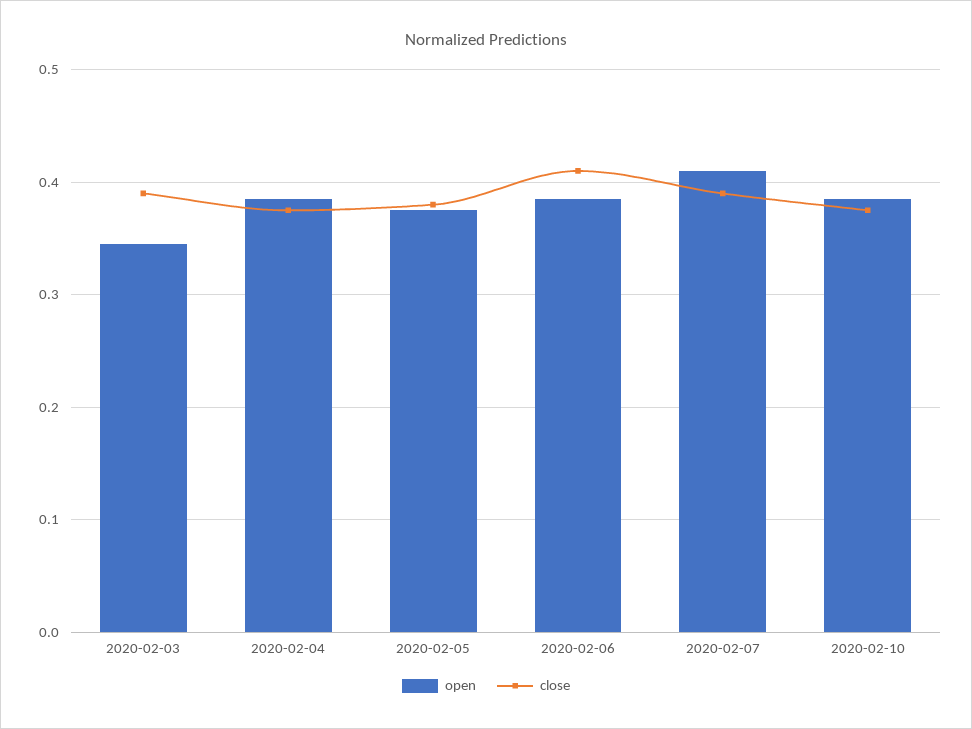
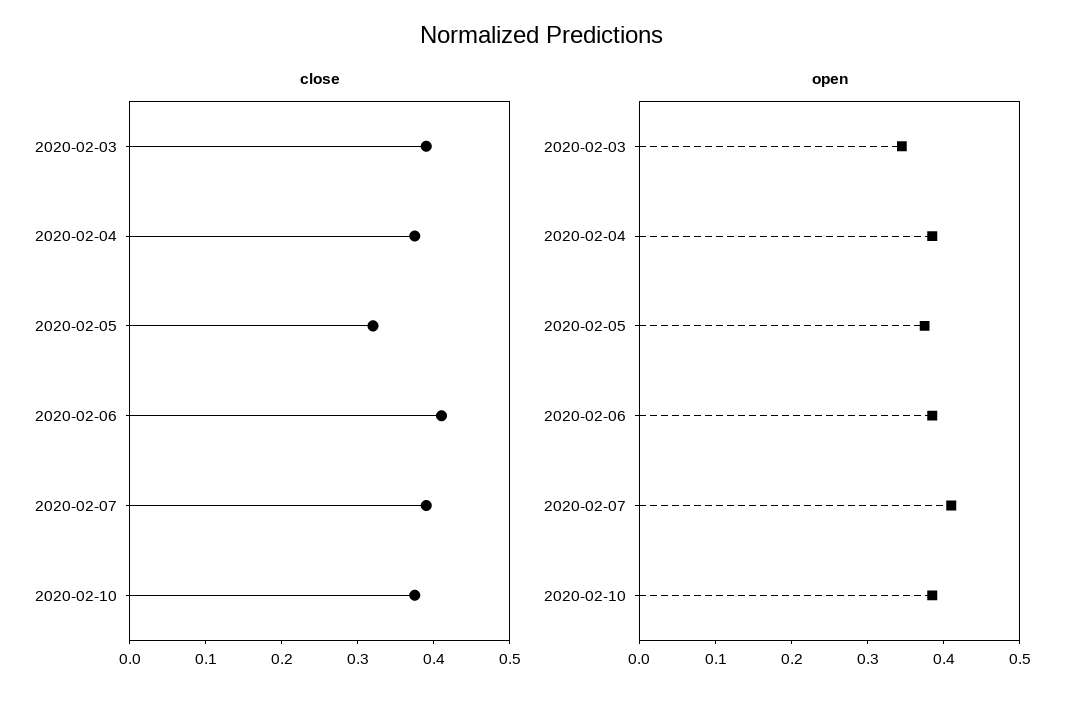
  {
    "open": {
      "2020-02-03": 0.35,
      "2020-02-04": 0.39,
      "2020-02-05": 0.38,
      "2020-02-06": 0.39,
      "2020-02-07": 0.41,
      "2020-02-10": 0.39
    },
    "close": {
      "2020-02-03": 0.39,
      "2020-02-04": 0.38,
-     "2020-02-05": 0.38,
+     "2020-02-05": 0.32,
      "2020-02-06": 0.41,
      "2020-02-07": 0.39,
      "2020-02-10": 0.38
    }
  }

